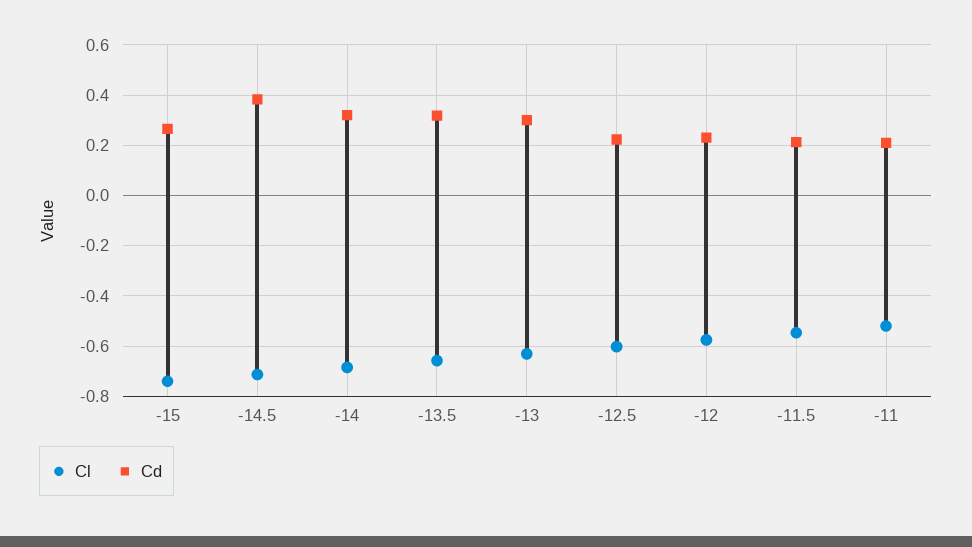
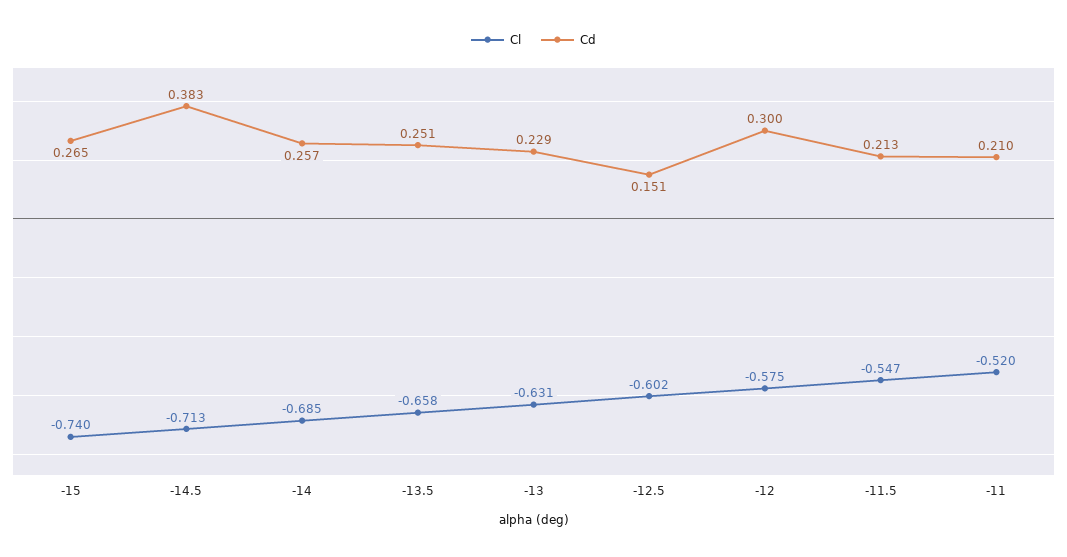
  {
    "Cl": {
      "-15": -0.74,
      "-14.5": -0.713,
      "-14": -0.685,
      "-13.5": -0.658,
      "-13": -0.631,
      "-12.5": -0.602,
      "-12": -0.575,
      "-11.5": -0.547,
      "-11": -0.52
    },
    "Cd": {
      "-15": 0.265,
      "-14.5": 0.383,
-     "-14": 0.325,
+     "-14": 0.257,
-     "-13.5": 0.325,
+     "-13.5": 0.251,
-     "-13": 0.3,
+     "-13": 0.229,
-     "-12.5": 0.225,
+     "-12.5": 0.151,
-     "-12": 0.225,
+     "-12": 0.3,
      "-11.5": 0.213,
      "-11": 0.21
    }
  }

